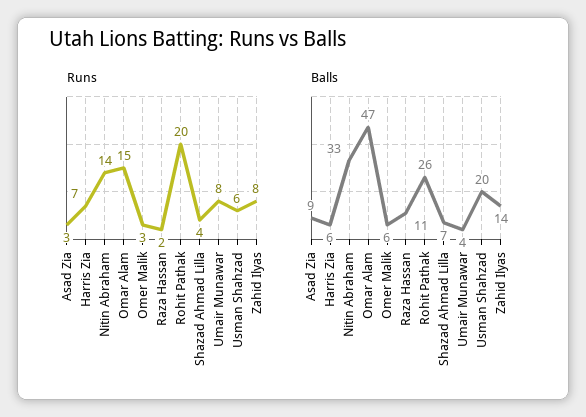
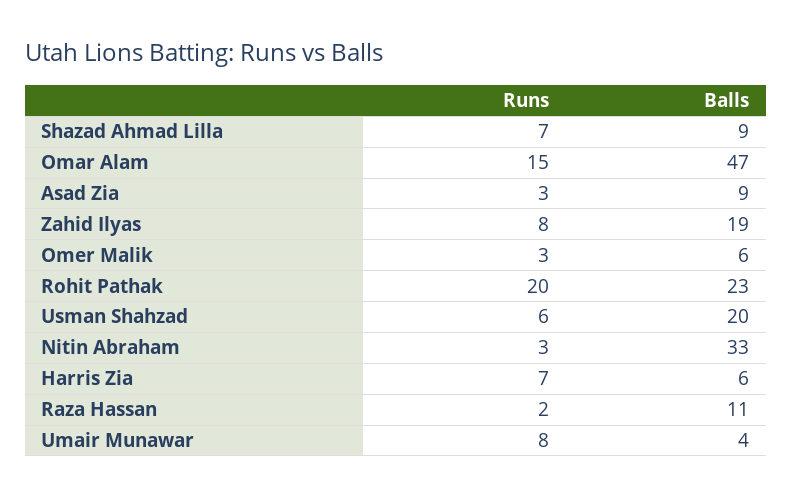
  {
    "Runs": {
      "Asad Zia": 3,
      "Harris Zia": 7,
-     "Nitin Abraham": 14,
+     "Nitin Abraham": 3,
      "Omar Alam": 15,
      "Omer Malik": 3,
      "Raza Hassan": 2,
      "Rohit Pathak": 20,
-     "Shazad Ahmad Lilla": 4,
+     "Shazad Ahmad Lilla": 7,
      "Umair Munawar": 8,
      "Usman Shahzad": 6,
      "Zahid Ilyas": 8
    },
    "Balls": {
      "Asad Zia": 9,
      "Harris Zia": 6,
      "Nitin Abraham": 33,
      "Omar Alam": 47,
      "Omer Malik": 6,
      "Raza Hassan": 11,
-     "Rohit Pathak": 26,
+     "Rohit Pathak": 23,
-     "Shazad Ahmad Lilla": 7,
+     "Shazad Ahmad Lilla": 9,
      "Umair Munawar": 4,
      "Usman Shahzad": 20,
-     "Zahid Ilyas": 14
+     "Zahid Ilyas": 19
    }
  }

